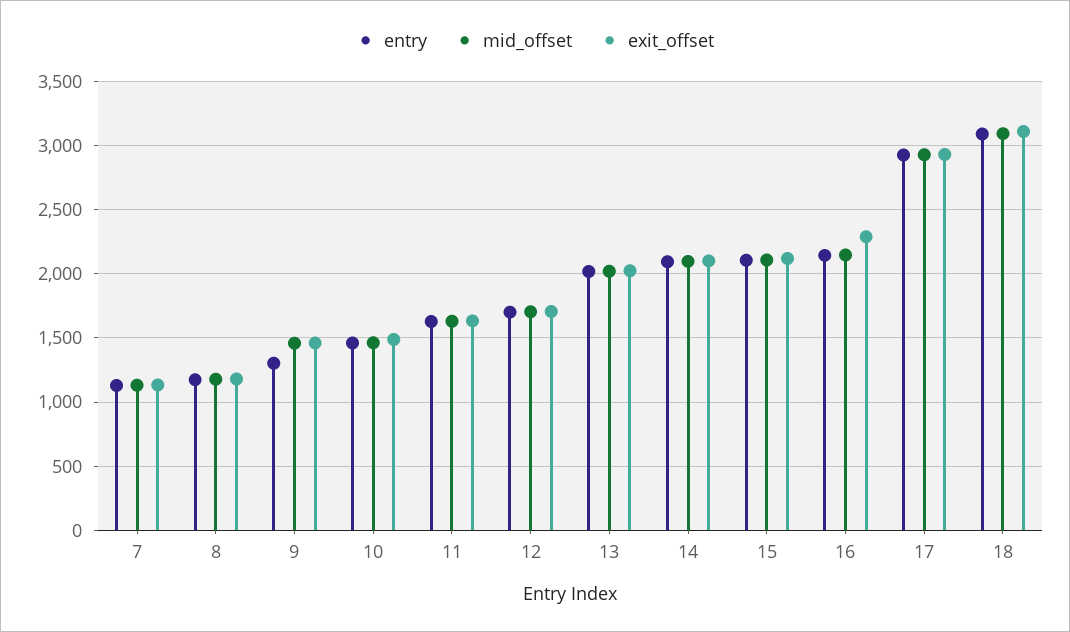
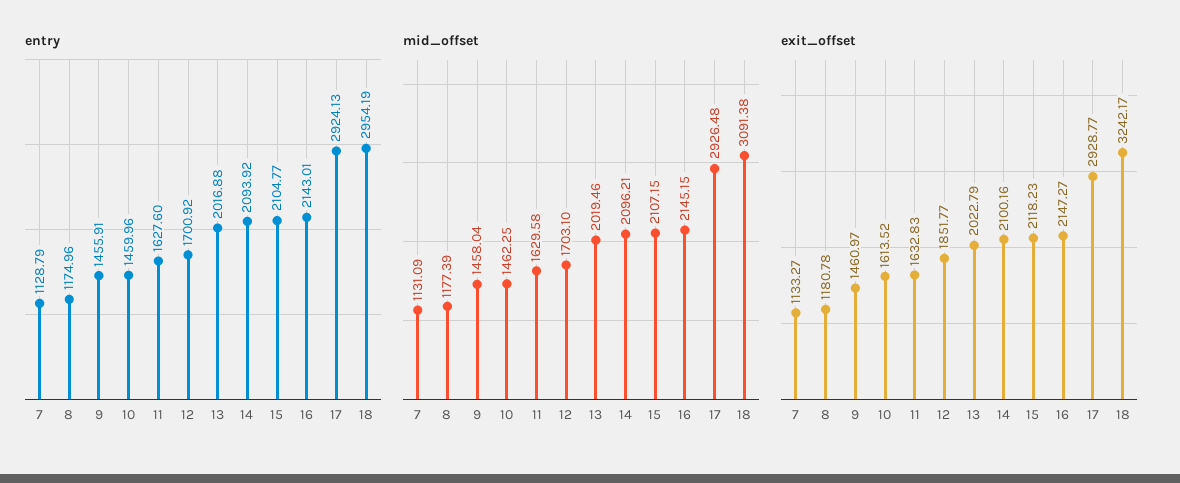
  {
    "entry": {
      "7": 1128.79,
      "8": 1174.96,
-     "9": 1300,
+     "9": 1455.91,
      "10": 1459.96,
      "11": 1627.6,
      "12": 1700.92,
      "13": 2016.88,
      "14": 2093.92,
      "15": 2104.77,
      "16": 2143.01,
      "17": 2924.13,
-     "18": 3100
+     "18": 2954.19
    },
    "mid_offset": {
      "7": 1131.09,
      "8": 1177.39,
      "9": 1458.04,
      "10": 1462.25,
      "11": 1629.58,
      "12": 1703.1,
      "13": 2019.46,
      "14": 2096.21,
      "15": 2107.15,
      "16": 2145.15,
      "17": 2926.48,
      "18": 3091.38
    },
    "exit_offset": {
      "7": 1133.27,
      "8": 1180.78,
      "9": 1460.97,
-     "10": 1500,
+     "10": 1613.52,
      "11": 1632.83,
-     "12": 1700,
+     "12": 1851.77,
      "13": 2022.79,
      "14": 2100.16,
      "15": 2118.23,
-     "16": 2300,
+     "16": 2147.27,
      "17": 2928.77,
-     "18": 3100
+     "18": 3242.17
    }
  }

